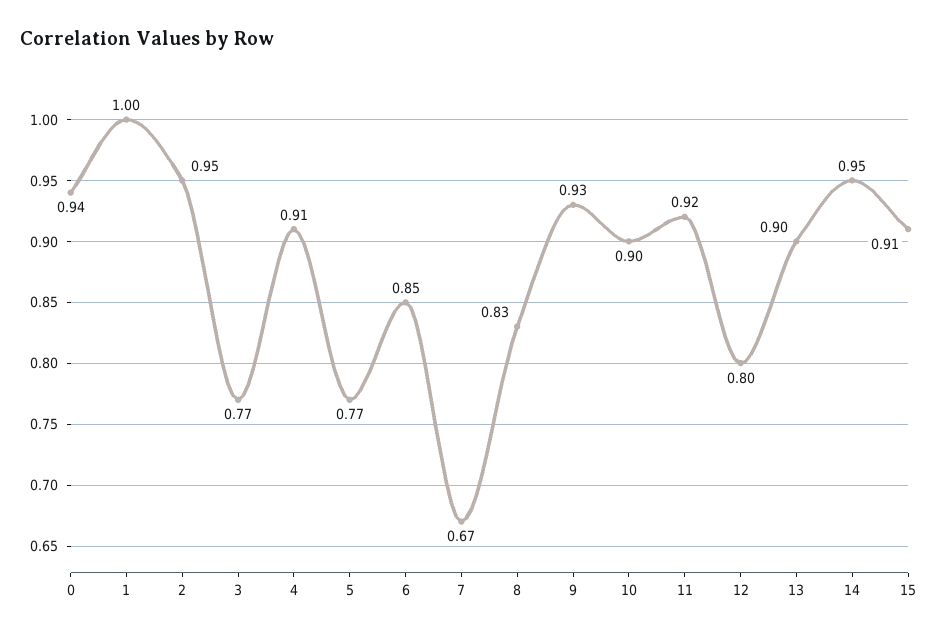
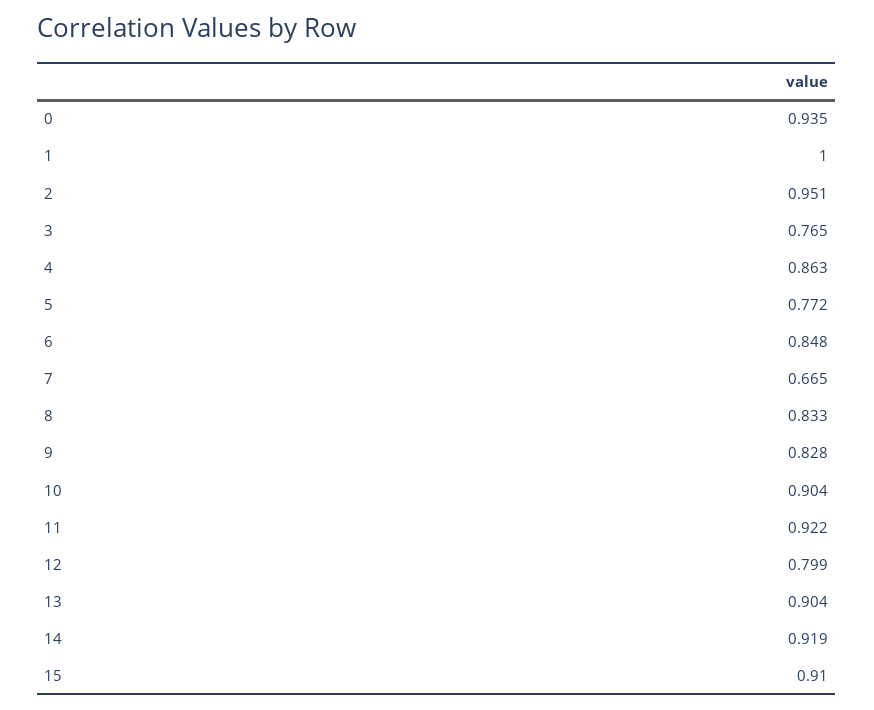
  {
    "0": 0.935,
    "1": 1,
    "2": 0.951,
    "3": 0.765,
-   "4": 0.91,
+   "4": 0.863,
    "5": 0.772,
    "6": 0.848,
    "7": 0.665,
    "8": 0.833,
-   "9": 0.93,
+   "9": 0.828,
    "10": 0.904,
    "11": 0.922,
    "12": 0.799,
    "13": 0.904,
-   "14": 0.95,
+   "14": 0.919,
    "15": 0.91
  }

